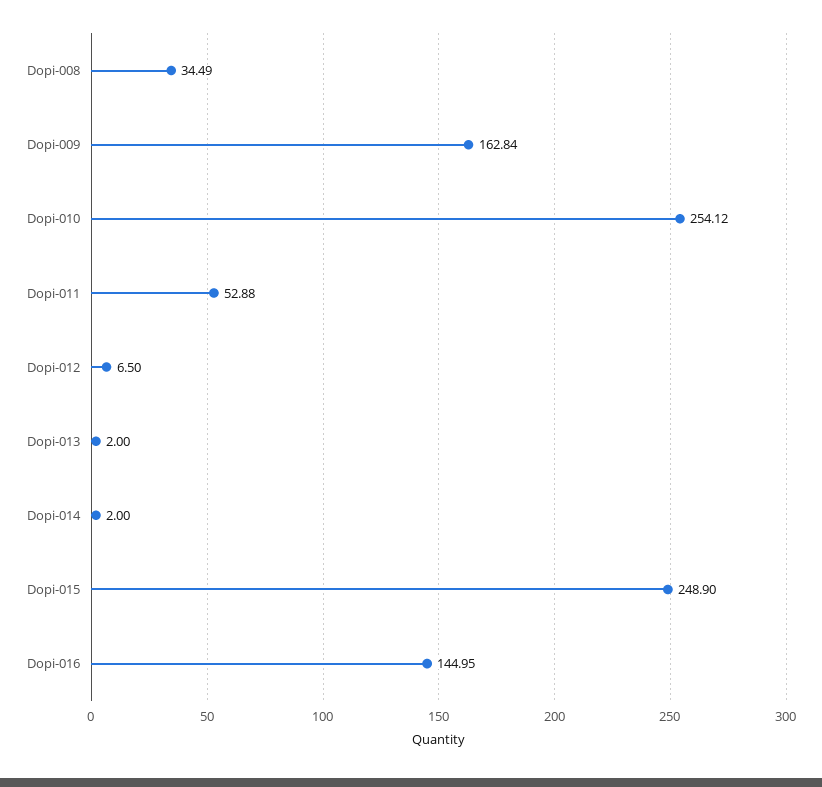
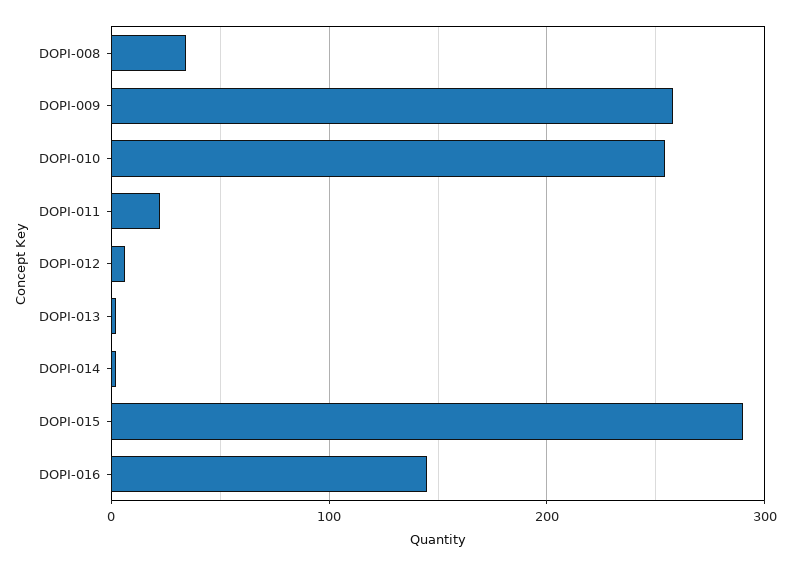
  {
    "Dopi-008": 34.49,
-   "Dopi-009": 162.84,
+   "Dopi-009": 260,
    "Dopi-010": 254.12,
-   "Dopi-011": 52.88,
+   "Dopi-011": 20,
    "Dopi-012": 6.5,
    "Dopi-013": 2,
    "Dopi-014": 2,
-   "Dopi-015": 248.9,
+   "Dopi-015": 290,
    "Dopi-016": 144.95
  }

